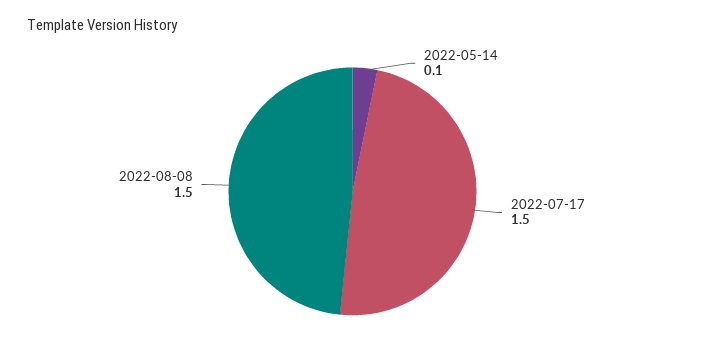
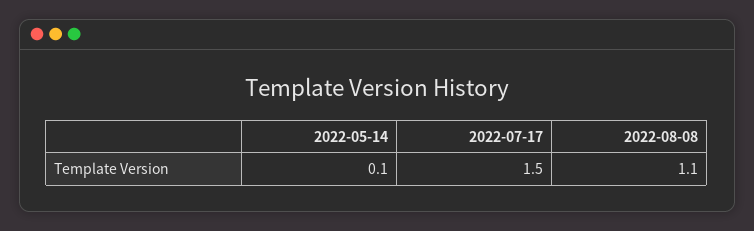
  {
    "2022-05-14": 0.1,
    "2022-07-17": 1.5,
-   "2022-08-08": 1.5
+   "2022-08-08": 1.1
  }

